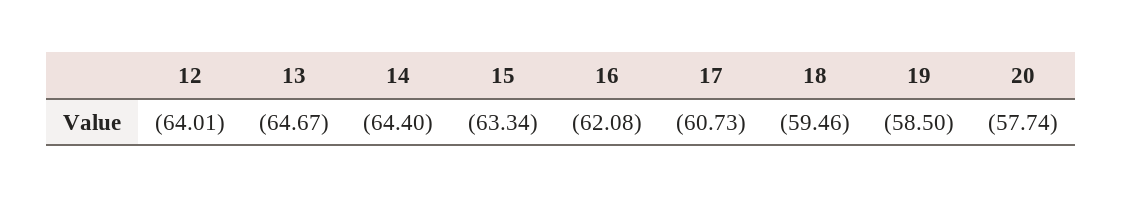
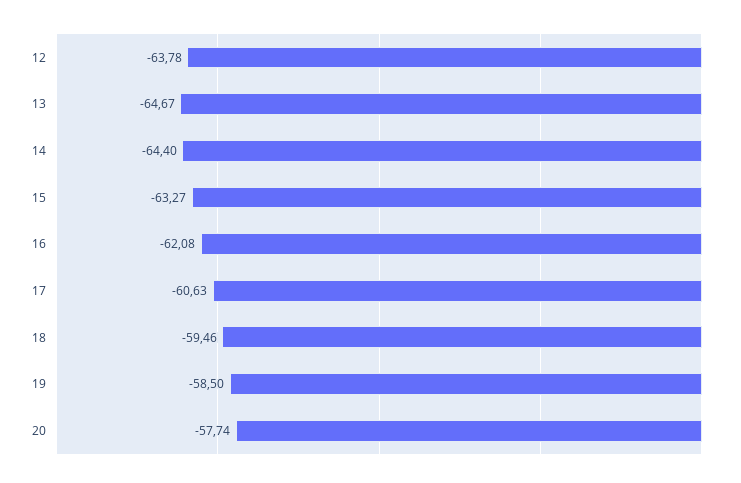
  {
-   "12": -64.01,
+   "12": -63.78,
    "13": -64.67,
    "14": -64.4,
-   "15": -63.34,
+   "15": -63.27,
    "16": -62.08,
-   "17": -60.73,
+   "17": -60.63,
    "18": -59.46,
    "19": -58.5,
    "20": -57.74
  }

